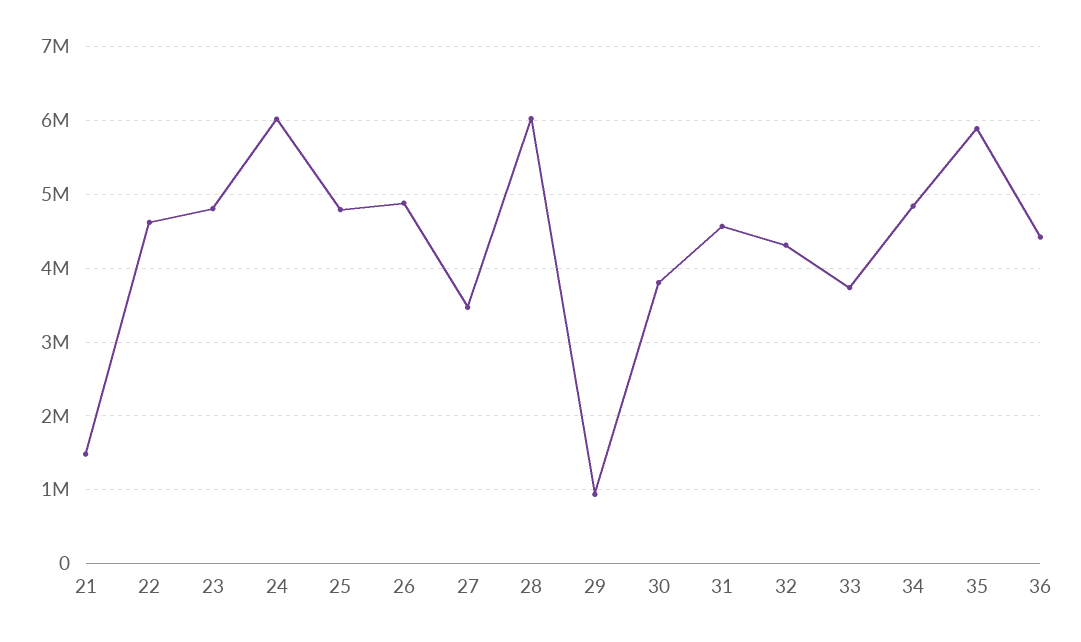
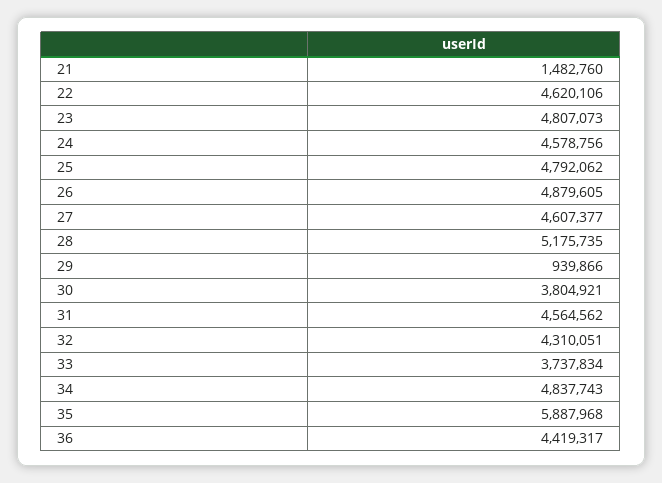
  {
    "21": 1482760,
    "22": 4620106,
    "23": 4807073,
-   "24": 6000000,
+   "24": 4578756,
    "25": 4792062,
    "26": 4879605,
-   "27": 3500000,
+   "27": 4607377,
-   "28": 6000000,
+   "28": 5175735,
    "29": 939866,
    "30": 3804921,
    "31": 4564562,
    "32": 4310051,
    "33": 3737834,
    "34": 4837743,
    "35": 5887968,
    "36": 4419317
  }

